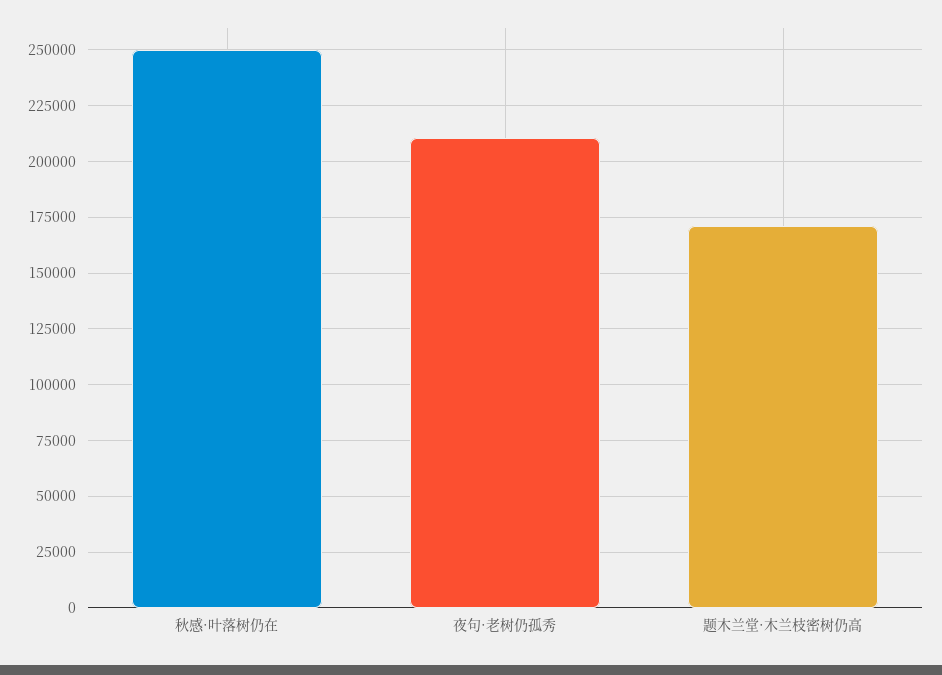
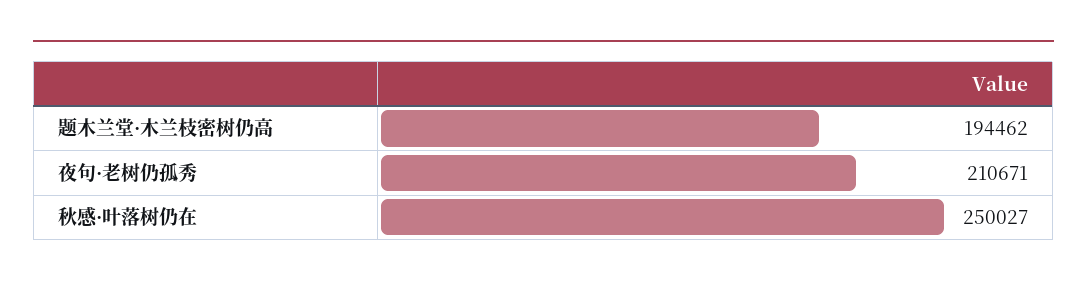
  {
    "秋感·叶落树仍在": 250027,
    "夜句·老树仍孤秀": 210671,
-   "题木兰堂·木兰枝密树仍高": 170000
+   "题木兰堂·木兰枝密树仍高": 194462
  }

